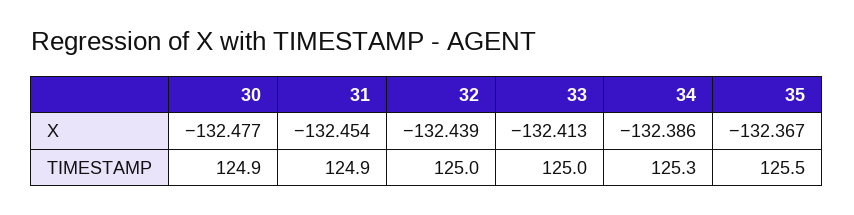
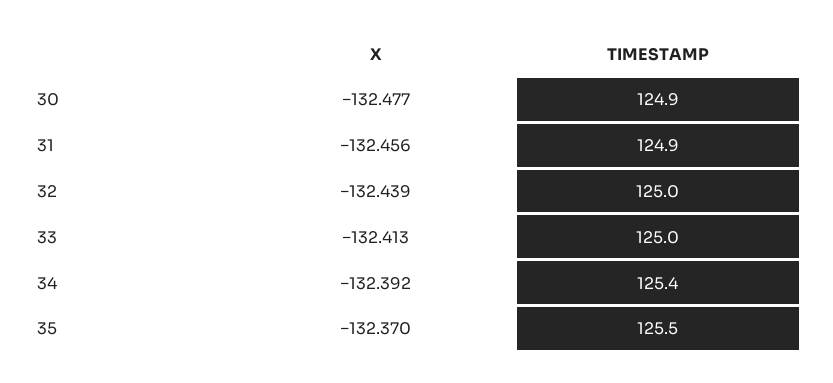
  {
    "30": {
      "X": -132.477,
      "TIMESTAMP": 124.9
    },
    "31": {
-     "X": -132.454,
+     "X": -132.456,
      "TIMESTAMP": 124.9
    },
    "32": {
      "X": -132.439,
      "TIMESTAMP": 125
    },
    "33": {
      "X": -132.413,
      "TIMESTAMP": 125
    },
    "34": {
-     "X": -132.386,
+     "X": -132.392,
-     "TIMESTAMP": 125.3
+     "TIMESTAMP": 125.4
    },
    "35": {
-     "X": -132.367,
+     "X": -132.37,
      "TIMESTAMP": 125.5
    }
  }

